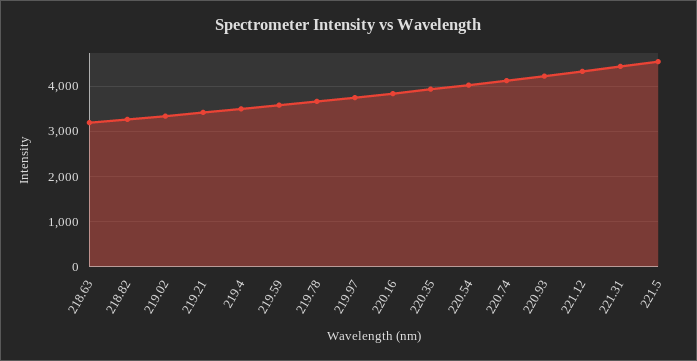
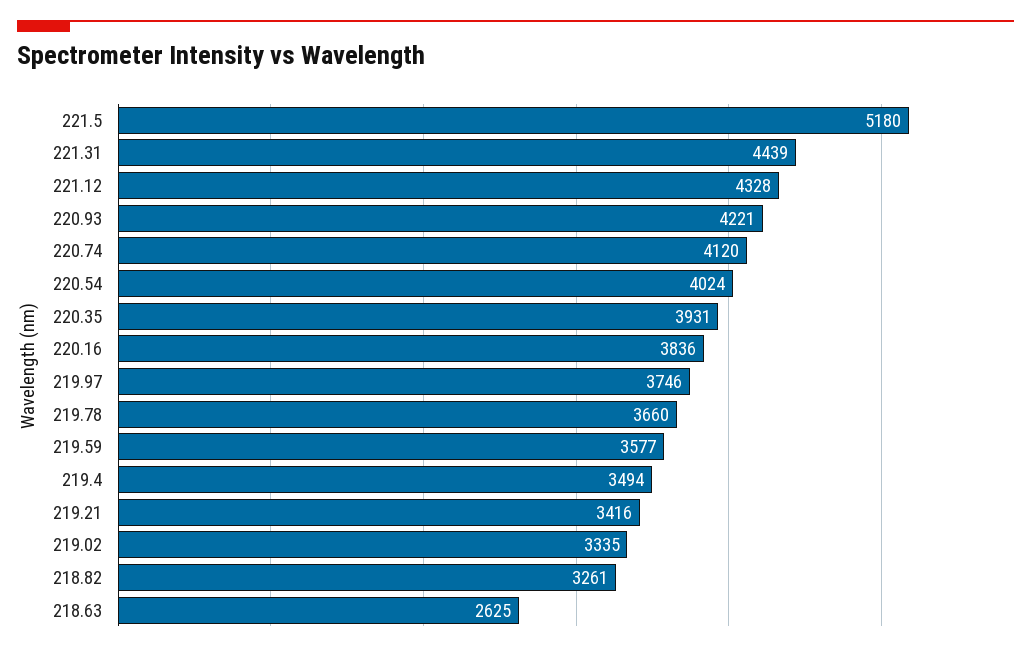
  {
-   "218.63": 3200,
+   "218.63": 2625,
    "218.82": 3261,
    "219.02": 3335,
    "219.21": 3416,
    "219.4": 3494,
    "219.59": 3577,
    "219.78": 3660,
    "219.97": 3746,
    "220.16": 3836,
    "220.35": 3931,
    "220.54": 4024,
    "220.74": 4120,
    "220.93": 4221,
    "221.12": 4328,
    "221.31": 4439,
-   "221.5": 4600
+   "221.5": 5180
  }

